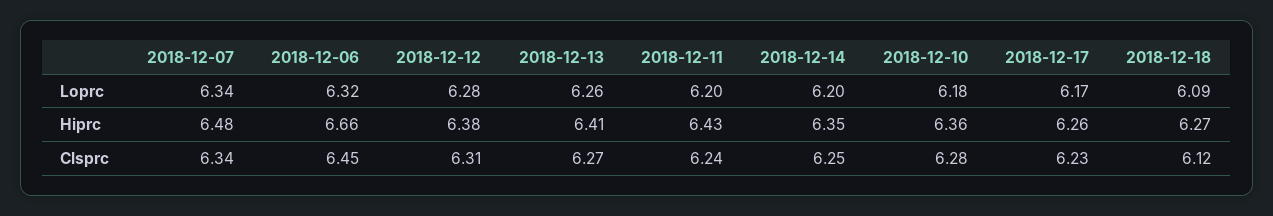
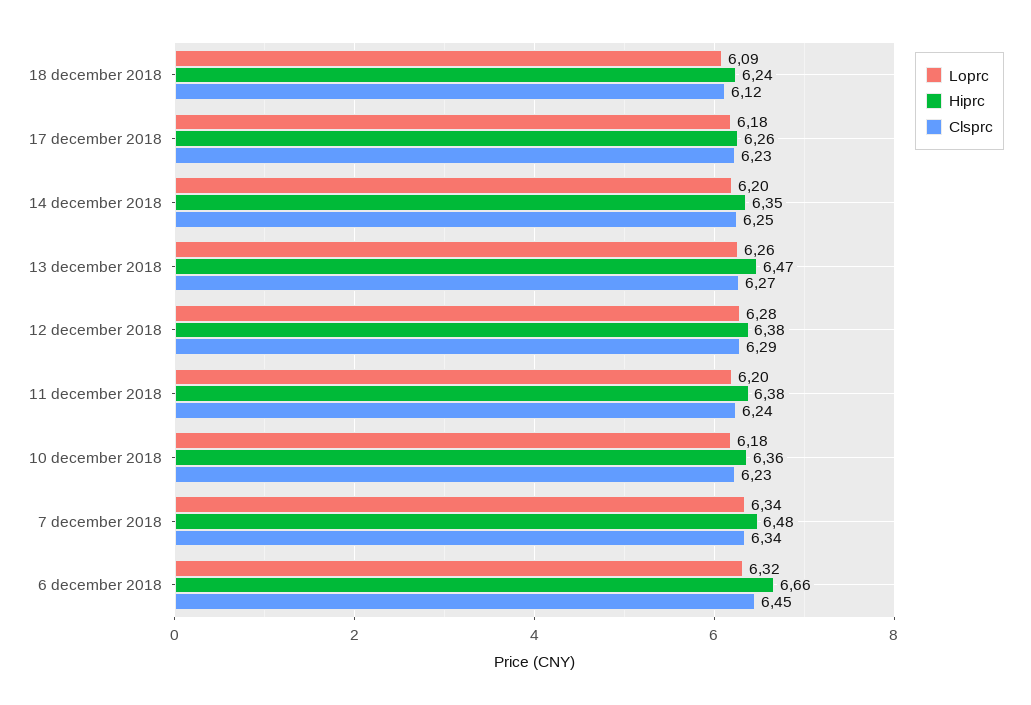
  {
    "Loprc": {
      "2018-12-07": 6.34,
      "2018-12-06": 6.32,
      "2018-12-12": 6.28,
      "2018-12-13": 6.26,
      "2018-12-11": 6.2,
      "2018-12-14": 6.2,
      "2018-12-10": 6.18,
-     "2018-12-17": 6.17,
+     "2018-12-17": 6.18,
      "2018-12-18": 6.09
    },
    "Hiprc": {
      "2018-12-07": 6.48,
      "2018-12-06": 6.66,
      "2018-12-12": 6.38,
-     "2018-12-13": 6.41,
+     "2018-12-13": 6.47,
-     "2018-12-11": 6.43,
+     "2018-12-11": 6.38,
      "2018-12-14": 6.35,
      "2018-12-10": 6.36,
      "2018-12-17": 6.26,
-     "2018-12-18": 6.27
+     "2018-12-18": 6.24
    },
    "Clsprc": {
      "2018-12-07": 6.34,
      "2018-12-06": 6.45,
-     "2018-12-12": 6.31,
+     "2018-12-12": 6.29,
      "2018-12-13": 6.27,
      "2018-12-11": 6.24,
      "2018-12-14": 6.25,
-     "2018-12-10": 6.28,
+     "2018-12-10": 6.23,
      "2018-12-17": 6.23,
      "2018-12-18": 6.12
    }
  }

